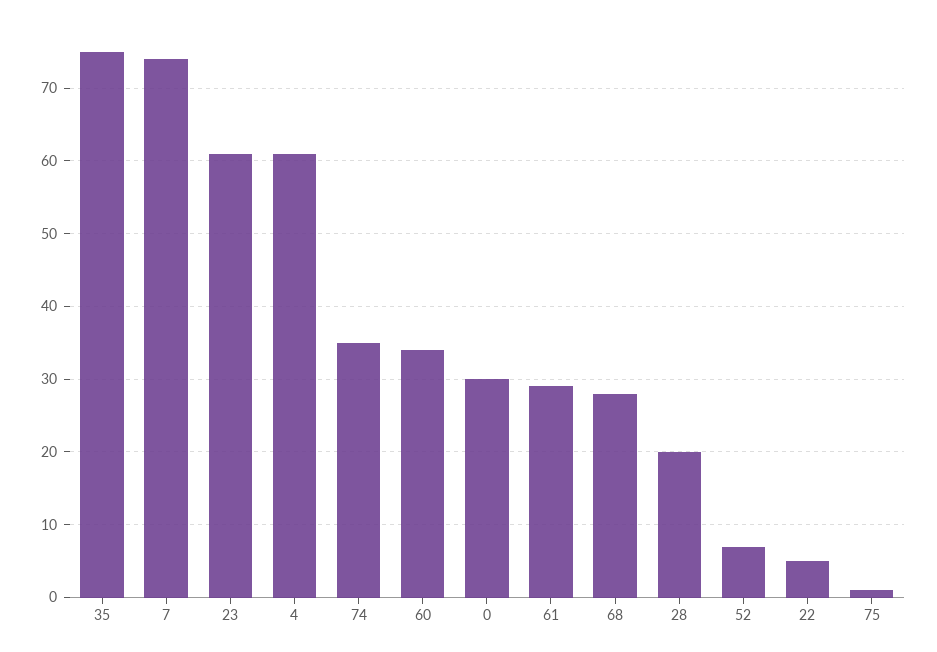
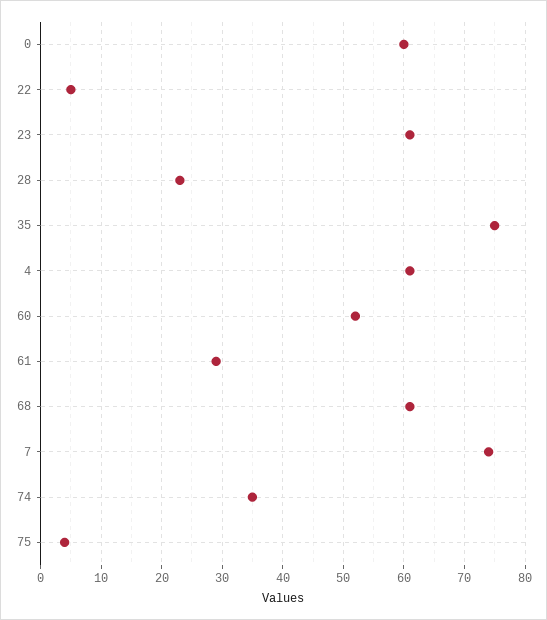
  {
    "35": 75,
    "7": 74,
    "23": 61,
    "4": 61,
    "74": 35,
-   "60": 34,
+   "60": 52,
-   "0": 30,
+   "0": 60,
    "61": 29,
-   "68": 28,
+   "68": 61,
-   "28": 20,
+   "28": 23,
-   "52": 7,
    "22": 5,
-   "75": 1
+   "75": 4
  }

